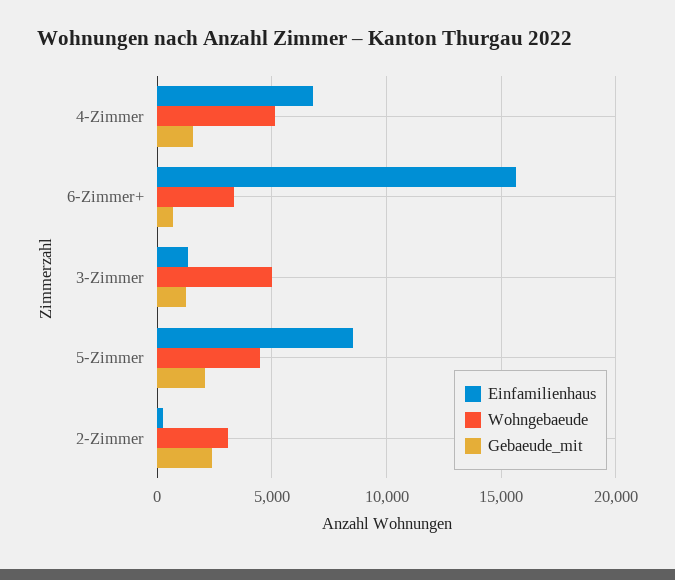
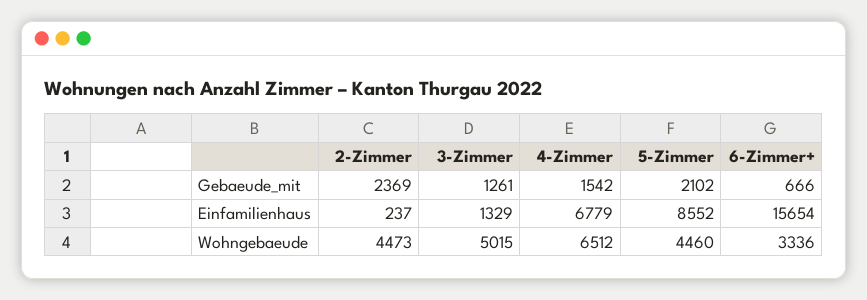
  {
    "Einfamilienhaus": {
      "4-Zimmer": 6779,
      "6-Zimmer+": 15654,
      "3-Zimmer": 1329,
      "5-Zimmer": 8552,
      "2-Zimmer": 237
    },
    "Wohngebaeude": {
-     "4-Zimmer": 5000,
+     "4-Zimmer": 6512,
      "6-Zimmer+": 3336,
      "3-Zimmer": 5015,
      "5-Zimmer": 4460,
-     "2-Zimmer": 3000
+     "2-Zimmer": 4473
    },
    "Gebaeude_mit": {
      "4-Zimmer": 1542,
      "6-Zimmer+": 666,
      "3-Zimmer": 1261,
      "5-Zimmer": 2102,
      "2-Zimmer": 2369
    }
  }

